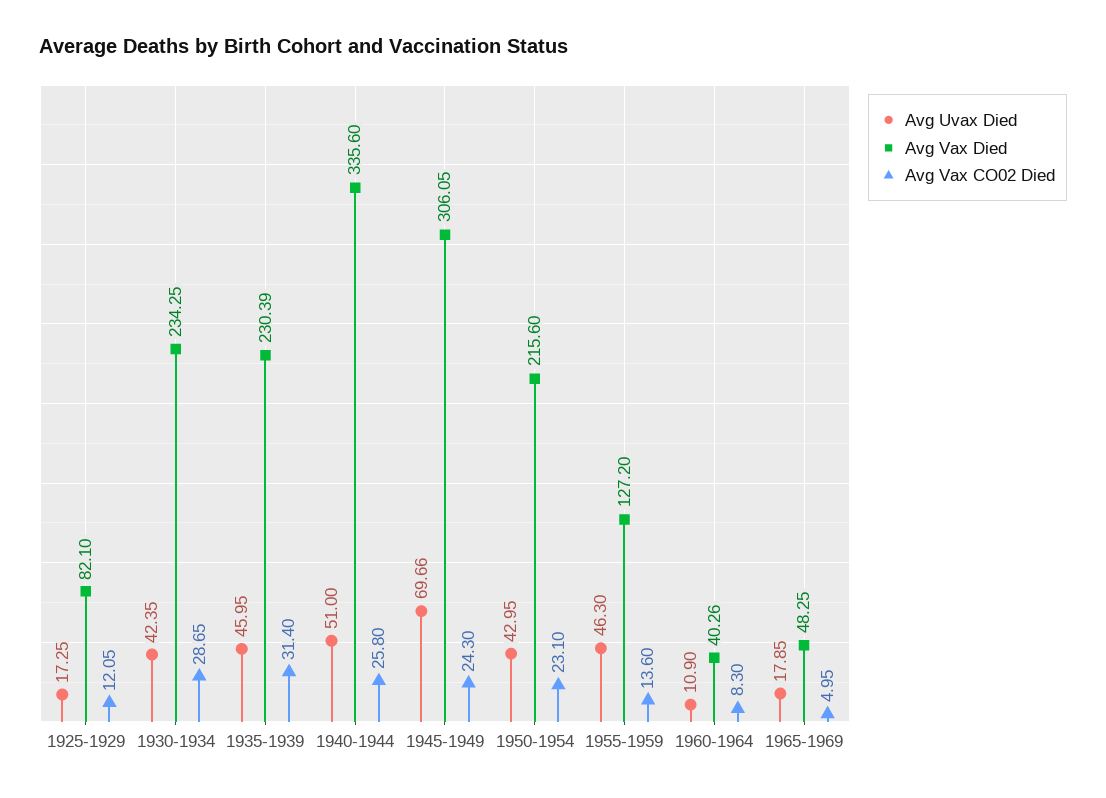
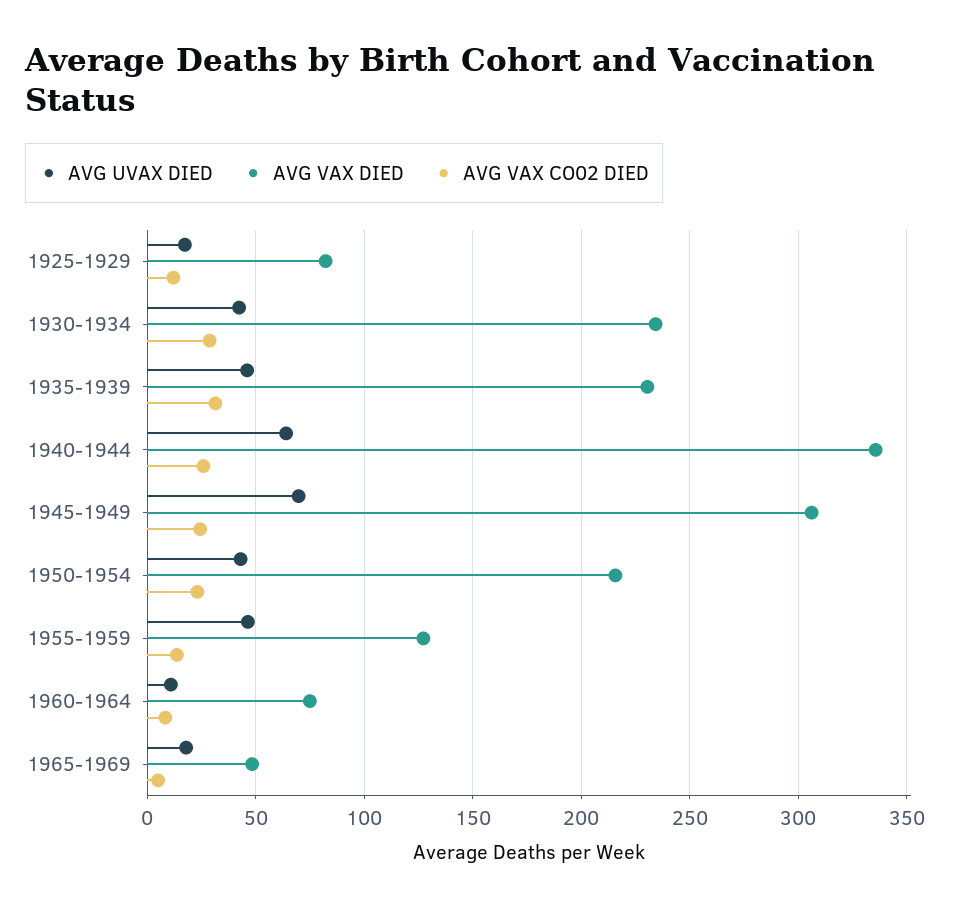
  {
    "Avg Uvax Died": {
      "1925-1929": 17.25,
      "1930-1934": 42.35,
      "1935-1939": 45.95,
-     "1940-1944": 51,
+     "1940-1944": 65,
      "1945-1949": 69.66,
      "1950-1954": 42.95,
      "1955-1959": 46.3,
      "1960-1964": 10.9,
      "1965-1969": 17.85
    },
    "Avg Vax Died": {
      "1925-1929": 82.1,
      "1930-1934": 234.25,
      "1935-1939": 230.39,
      "1940-1944": 335.6,
      "1945-1949": 306.05,
      "1950-1954": 215.6,
      "1955-1959": 127.2,
-     "1960-1964": 40.26,
+     "1960-1964": 75,
      "1965-1969": 48.25
    },
    "Avg Vax CO02 Died": {
      "1925-1929": 12.05,
      "1930-1934": 28.65,
      "1935-1939": 31.4,
      "1940-1944": 25.8,
      "1945-1949": 24.3,
      "1950-1954": 23.1,
      "1955-1959": 13.6,
      "1960-1964": 8.3,
      "1965-1969": 4.95
    }
  }

